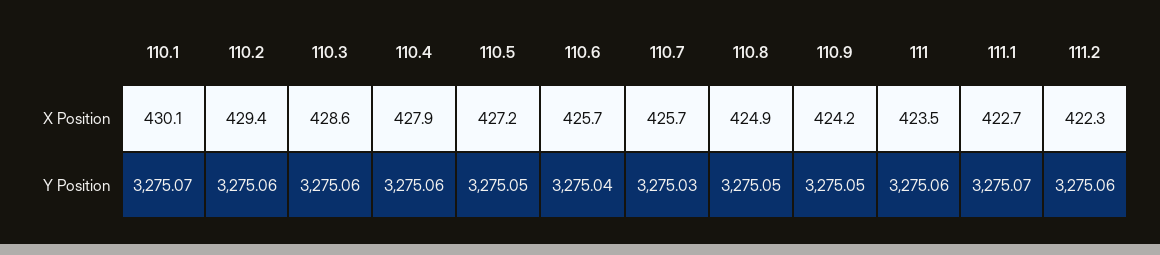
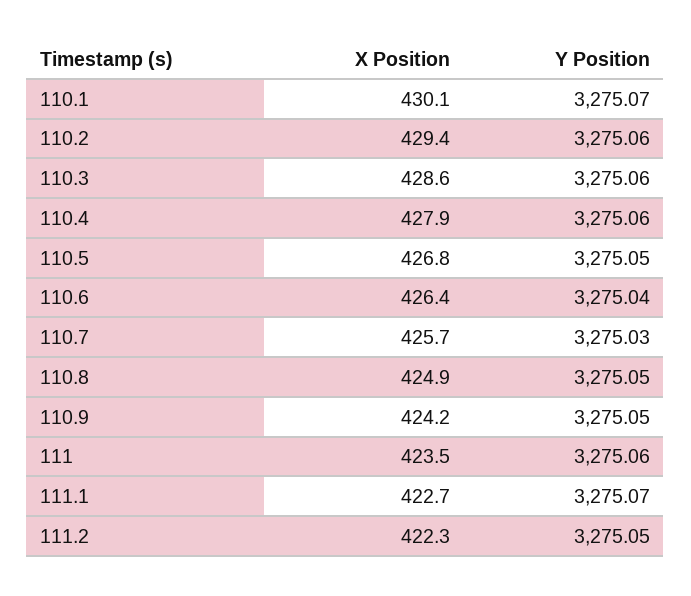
  {
    "110.1": {
      "X Position": 430.1,
      "Y Position": 3275.07
    },
    "110.2": {
      "X Position": 429.4,
      "Y Position": 3275.06
    },
    "110.3": {
      "X Position": 428.6,
      "Y Position": 3275.06
    },
    "110.4": {
      "X Position": 427.9,
      "Y Position": 3275.06
    },
    "110.5": {
-     "X Position": 427.2,
+     "X Position": 426.8,
      "Y Position": 3275.05
    },
    "110.6": {
-     "X Position": 425.7,
+     "X Position": 426.4,
      "Y Position": 3275.04
    },
    "110.7": {
      "X Position": 425.7,
      "Y Position": 3275.03
    },
    "110.8": {
      "X Position": 424.9,
      "Y Position": 3275.05
    },
    "110.9": {
      "X Position": 424.2,
      "Y Position": 3275.05
    },
    "111": {
      "X Position": 423.5,
      "Y Position": 3275.06
    },
    "111.1": {
      "X Position": 422.7,
      "Y Position": 3275.07
    },
    "111.2": {
      "X Position": 422.3,
-     "Y Position": 3275.06
+     "Y Position": 3275.05
    }
  }

